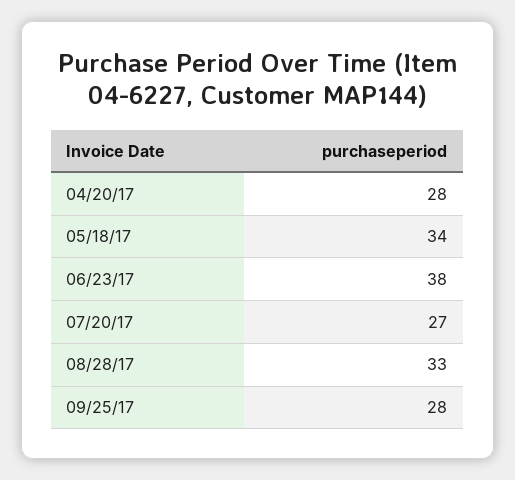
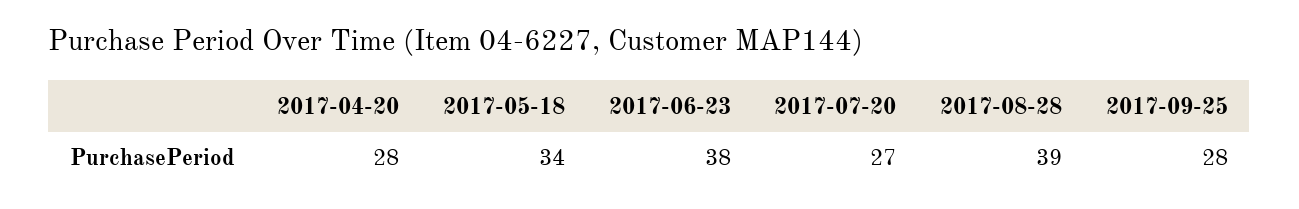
  {
    "04/20/17": 28,
    "05/18/17": 34,
    "06/23/17": 38,
    "07/20/17": 27,
-   "08/28/17": 33,
+   "08/28/17": 39,
    "09/25/17": 28
  }

